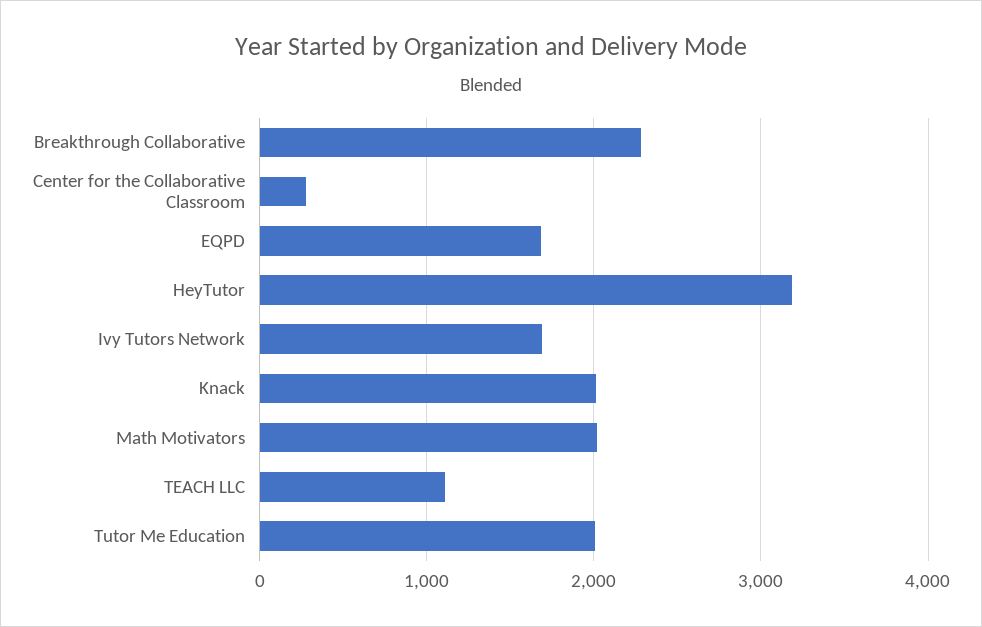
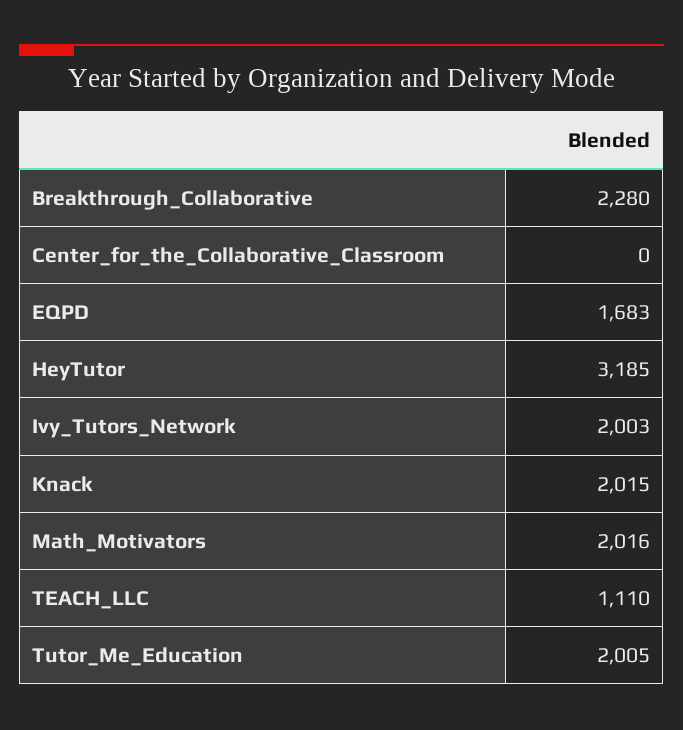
  {
    "Breakthrough Collaborative": 2280,
-   "Center for the Collaborative Classroom": 300,
+   "Center for the Collaborative Classroom": 0,
    "EQPD": 1683,
    "HeyTutor": 3185,
-   "Ivy Tutors Network": 1700,
+   "Ivy Tutors Network": 2003,
    "Knack": 2015,
    "Math Motivators": 2016,
    "TEACH LLC": 1110,
    "Tutor Me Education": 2005
  }

